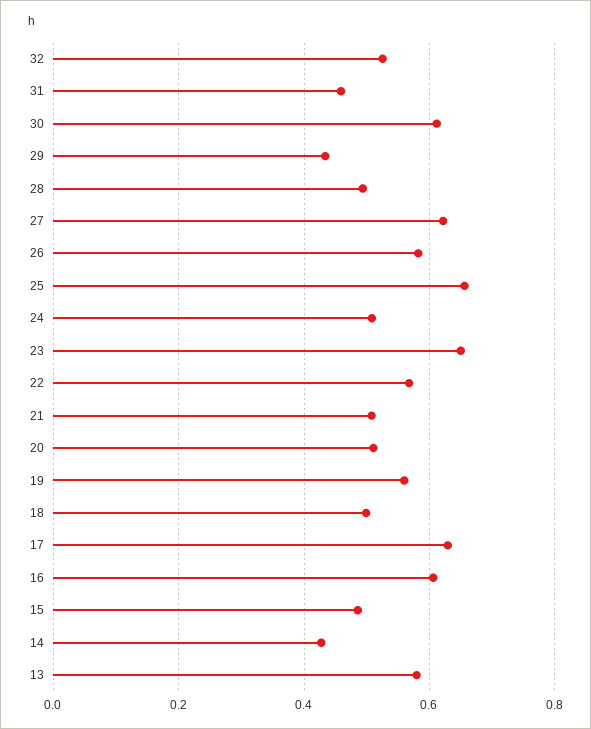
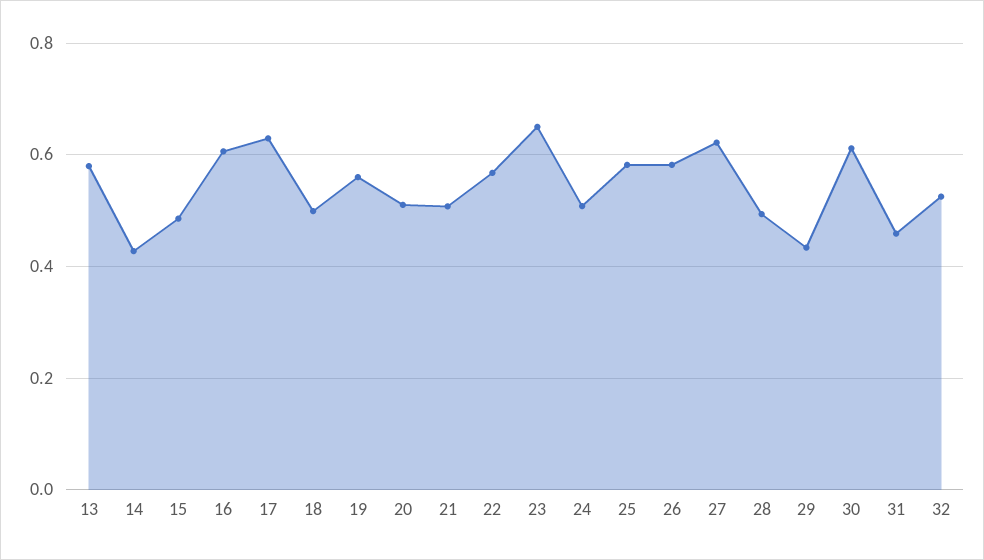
  {
    "32": 0.52,
    "31": 0.46,
    "30": 0.62,
    "29": 0.44,
    "28": 0.5,
    "27": 0.62,
    "26": 0.58,
-   "25": 0.66,
+   "25": 0.58,
    "24": 0.5,
    "23": 0.64,
    "22": 0.56,
    "21": 0.5,
    "20": 0.52,
    "19": 0.56,
    "18": 0.5,
    "17": 0.62,
    "16": 0.6,
    "15": 0.48,
    "14": 0.42,
    "13": 0.58
  }

